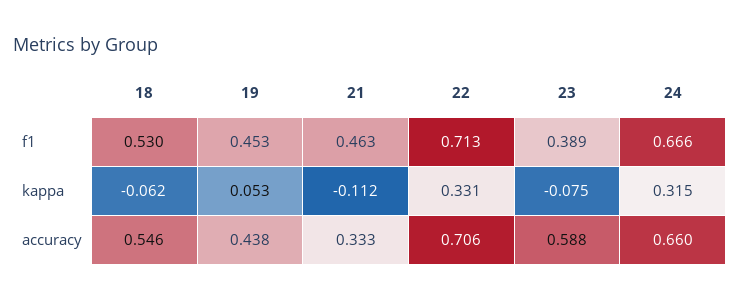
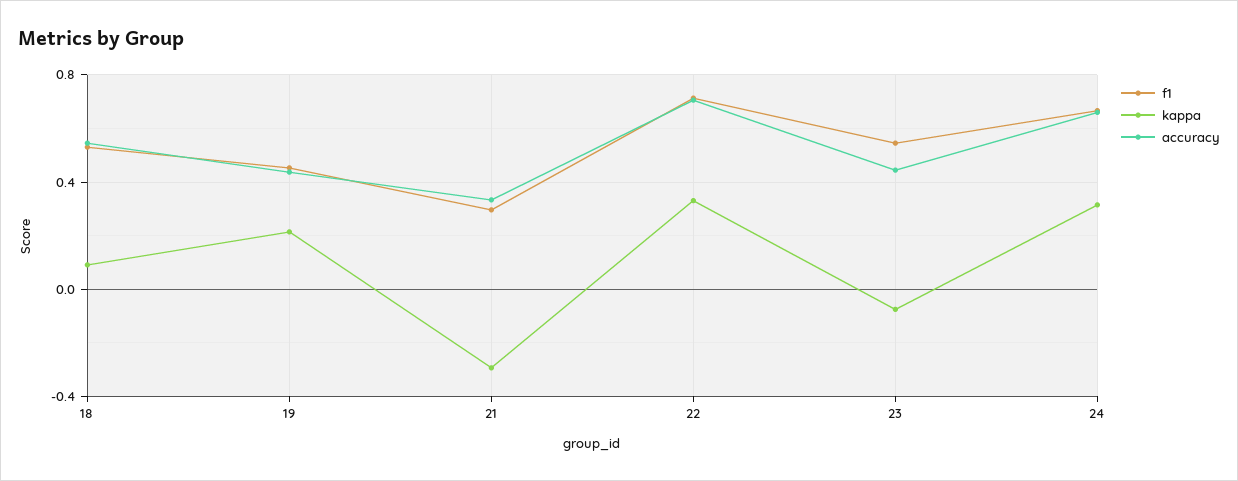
  {
    "f1": {
      "18": 0.53,
      "19": 0.453,
-     "21": 0.463,
+     "21": 0.3,
      "22": 0.713,
-     "23": 0.389,
+     "23": 0.55,
      "24": 0.666
    },
    "kappa": {
-     "18": -0.062,
+     "18": 0.1,
-     "19": 0.053,
+     "19": 0.2,
-     "21": -0.112,
+     "21": -0.3,
      "22": 0.331,
      "23": -0.075,
      "24": 0.315
    },
    "accuracy": {
      "18": 0.546,
      "19": 0.438,
      "21": 0.333,
      "22": 0.706,
-     "23": 0.588,
+     "23": 0.45,
      "24": 0.66
    }
  }

